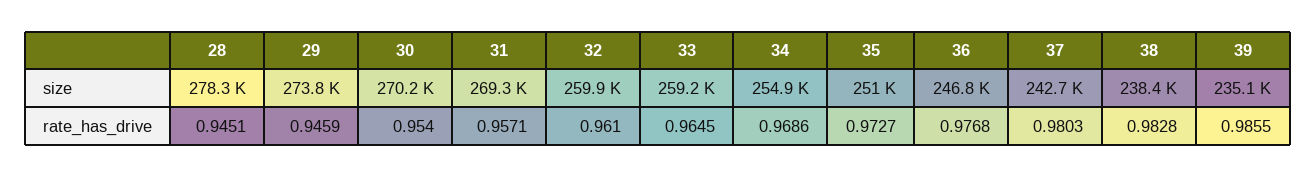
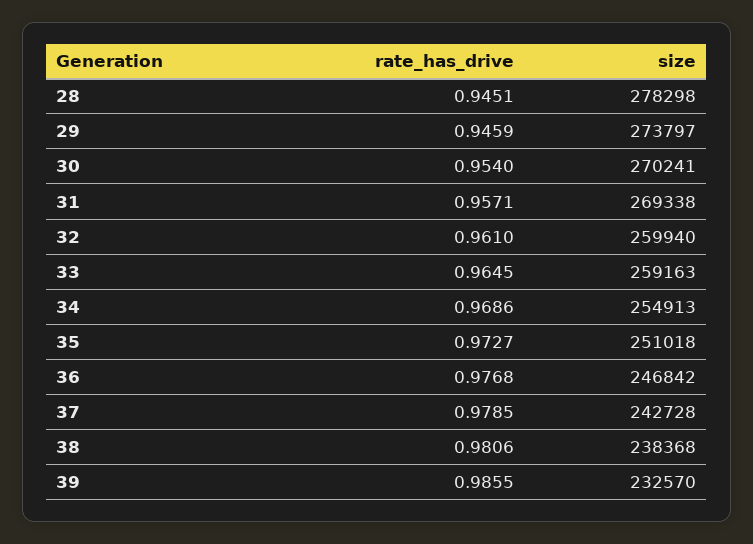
  {
    "28": {
      "size": 278298,
      "rate_has_drive": 0.9451
    },
    "29": {
      "size": 273797,
      "rate_has_drive": 0.9459
    },
    "30": {
      "size": 270241,
      "rate_has_drive": 0.954
    },
    "31": {
      "size": 269338,
      "rate_has_drive": 0.9571
    },
    "32": {
      "size": 259940,
      "rate_has_drive": 0.961
    },
    "33": {
      "size": 259163,
      "rate_has_drive": 0.9645
    },
    "34": {
      "size": 254913,
      "rate_has_drive": 0.9686
    },
    "35": {
      "size": 251018,
      "rate_has_drive": 0.9727
    },
    "36": {
      "size": 246842,
      "rate_has_drive": 0.9768
    },
    "37": {
      "size": 242728,
-     "rate_has_drive": 0.9803
+     "rate_has_drive": 0.9785
    },
    "38": {
      "size": 238368,
-     "rate_has_drive": 0.9828
+     "rate_has_drive": 0.9806
    },
    "39": {
-     "size": 235100,
+     "size": 232570,
      "rate_has_drive": 0.9855
    }
  }

